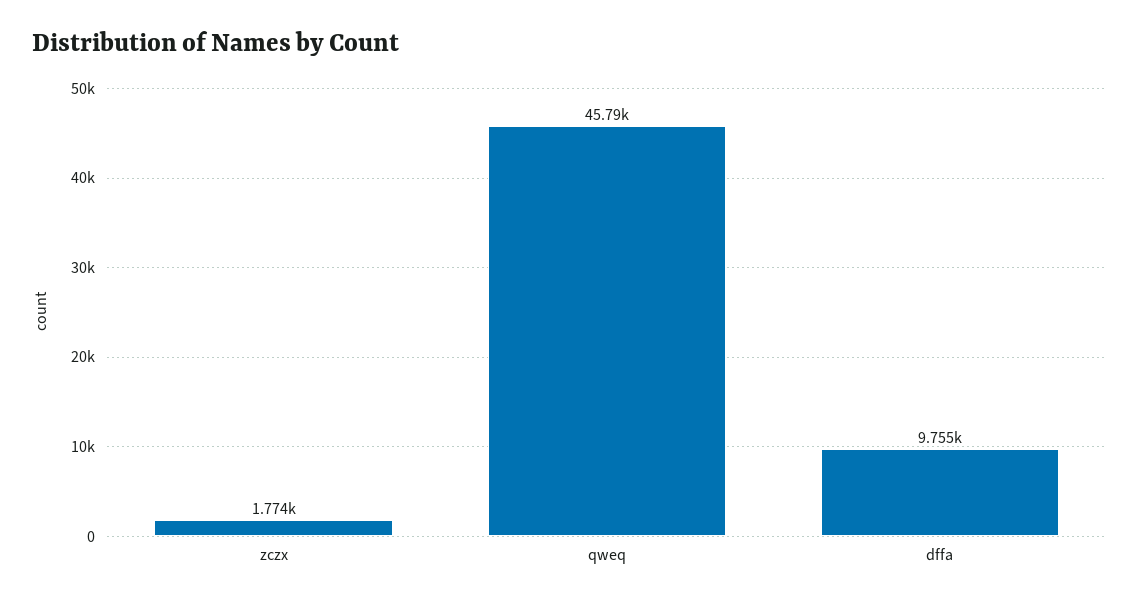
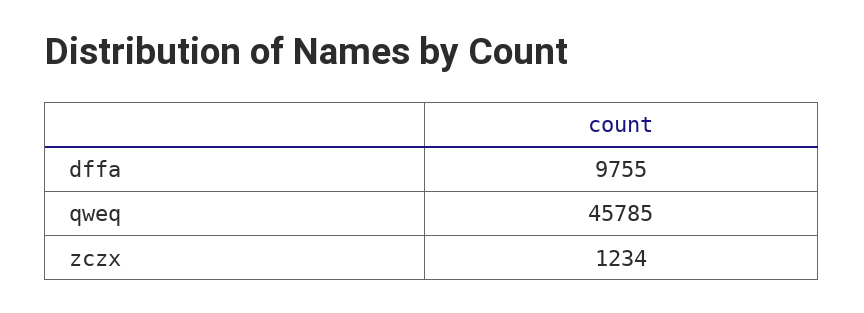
  {
-   "zczx": 1774,
+   "zczx": 1234,
    "qweq": 45785,
    "dffa": 9755
  }

